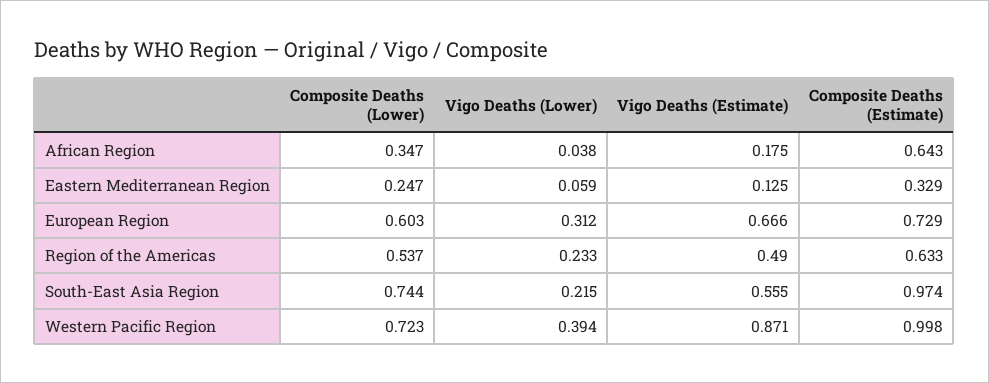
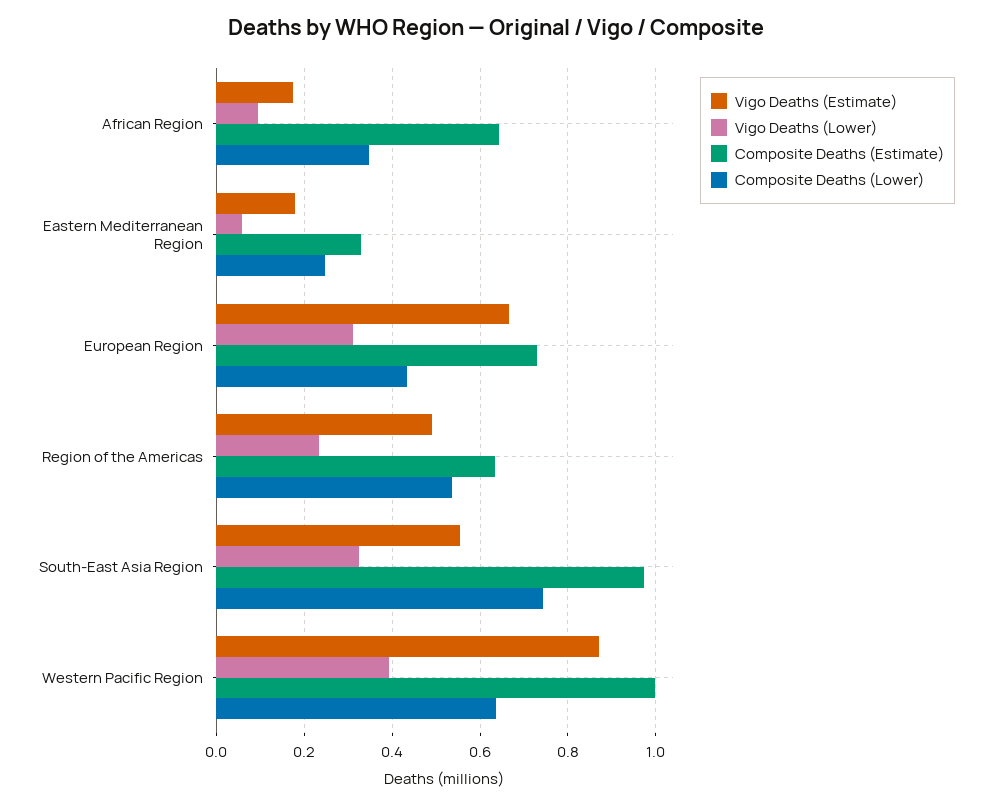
  {
    "Composite Deaths (Lower)": {
      "African Region": 0.347,
      "Eastern Mediterranean Region": 0.247,
-     "European Region": 0.603,
+     "European Region": 0.44,
      "Region of the Americas": 0.537,
      "South-East Asia Region": 0.744,
-     "Western Pacific Region": 0.723
+     "Western Pacific Region": 0.64
    },
    "Vigo Deaths (Lower)": {
-     "African Region": 0.038,
+     "African Region": 0.1,
      "Eastern Mediterranean Region": 0.059,
      "European Region": 0.312,
      "Region of the Americas": 0.233,
-     "South-East Asia Region": 0.215,
+     "South-East Asia Region": 0.32,
      "Western Pacific Region": 0.394
    },
    "Vigo Deaths (Estimate)": {
      "African Region": 0.175,
-     "Eastern Mediterranean Region": 0.125,
+     "Eastern Mediterranean Region": 0.18,
      "European Region": 0.666,
      "Region of the Americas": 0.49,
      "South-East Asia Region": 0.555,
      "Western Pacific Region": 0.871
    },
    "Composite Deaths (Estimate)": {
      "African Region": 0.643,
      "Eastern Mediterranean Region": 0.329,
      "European Region": 0.729,
      "Region of the Americas": 0.633,
      "South-East Asia Region": 0.974,
      "Western Pacific Region": 0.998
    }
  }

